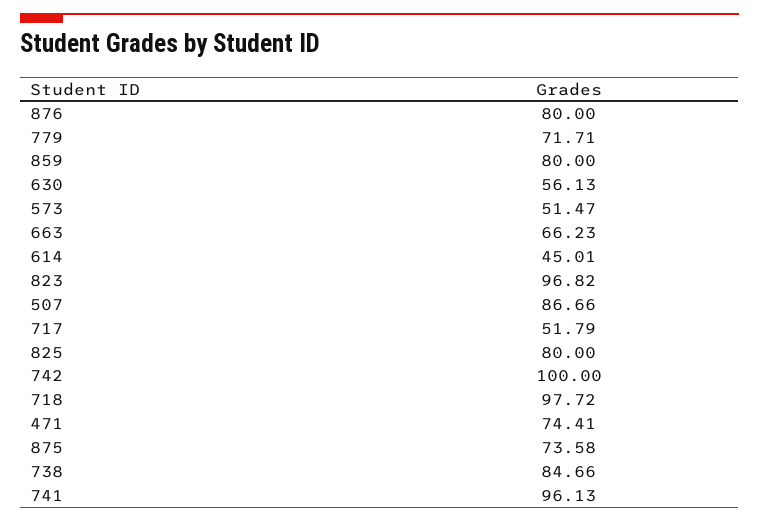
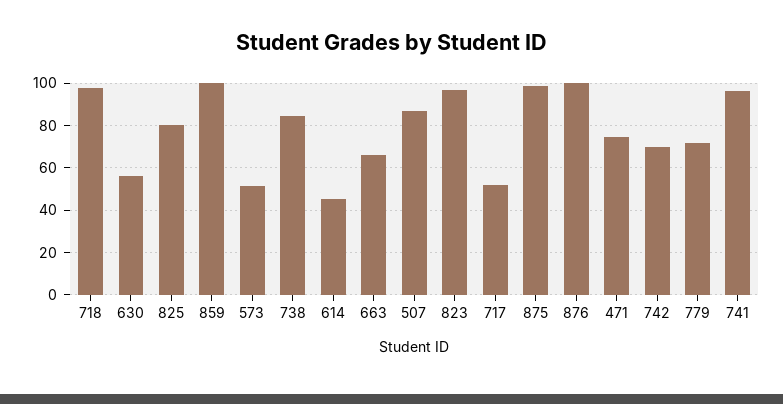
  {
-   "876": 80,
+   "876": 100,
    "779": 71.71,
-   "859": 80,
+   "859": 100,
    "630": 56.13,
    "573": 51.47,
    "663": 66.23,
    "614": 45.01,
    "823": 96.82,
    "507": 86.66,
    "717": 51.79,
    "825": 80,
-   "742": 100,
+   "742": 70,
    "718": 97.72,
    "471": 74.41,
-   "875": 73.58,
+   "875": 100,
    "738": 84.66,
    "741": 96.13
  }

